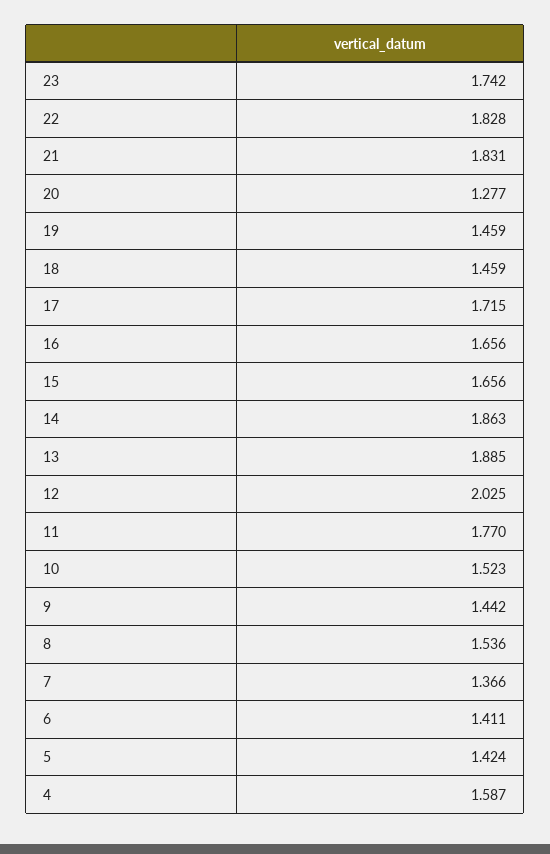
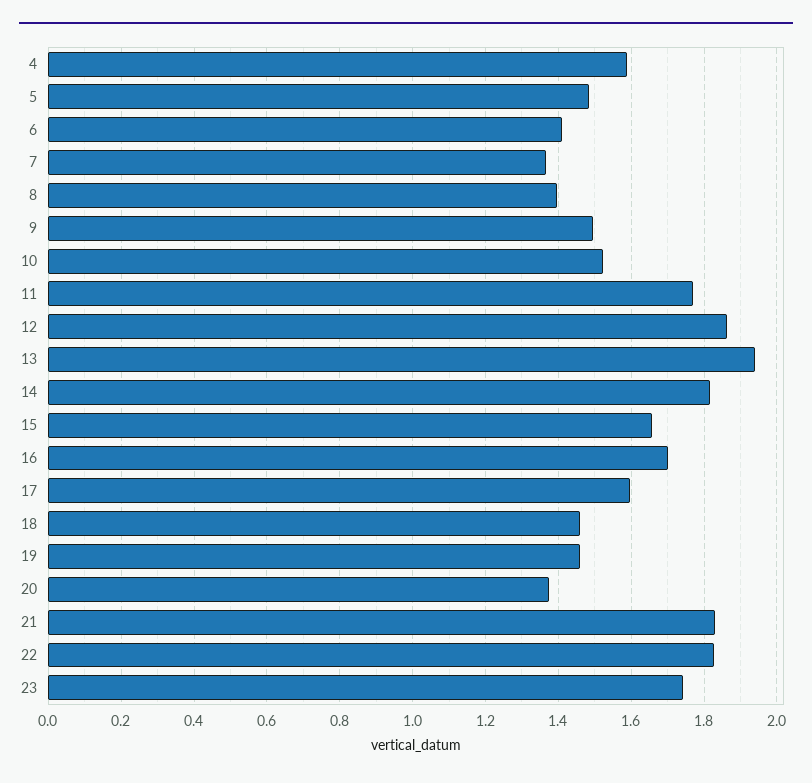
  {
    "23": 1.742,
    "22": 1.828,
    "21": 1.831,
-   "20": 1.277,
+   "20": 1.38,
    "19": 1.459,
    "18": 1.459,
-   "17": 1.715,
+   "17": 1.6,
-   "16": 1.656,
+   "16": 1.7,
    "15": 1.656,
-   "14": 1.863,
+   "14": 1.82,
-   "13": 1.885,
+   "13": 1.94,
-   "12": 2.025,
+   "12": 1.86,
    "11": 1.77,
    "10": 1.523,
-   "9": 1.442,
+   "9": 1.5,
-   "8": 1.536,
+   "8": 1.4,
    "7": 1.366,
    "6": 1.411,
-   "5": 1.424,
+   "5": 1.48,
    "4": 1.587
  }

